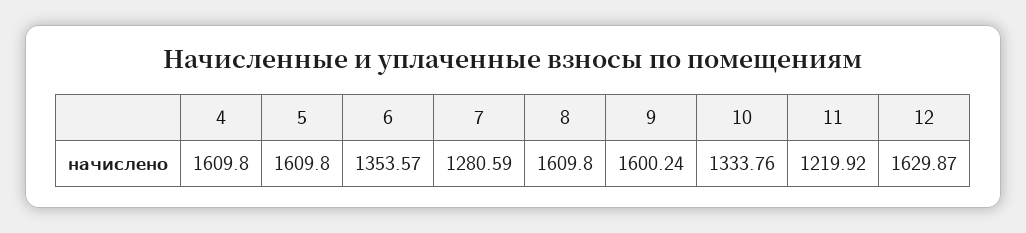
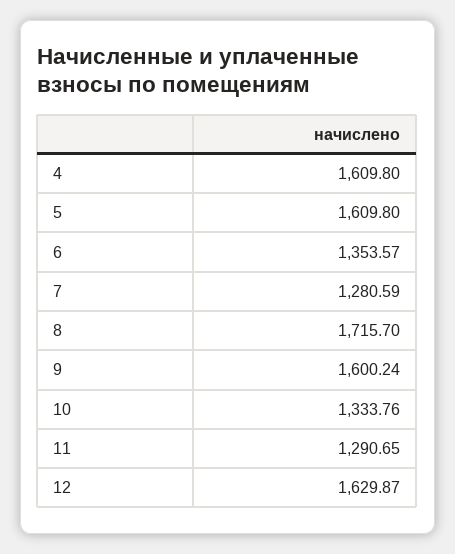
  {
    "4": 1609.8,
    "5": 1609.8,
    "6": 1353.57,
    "7": 1280.59,
-   "8": 1609.8,
+   "8": 1715.7,
    "9": 1600.24,
    "10": 1333.76,
-   "11": 1219.92,
+   "11": 1290.65,
    "12": 1629.87
  }

